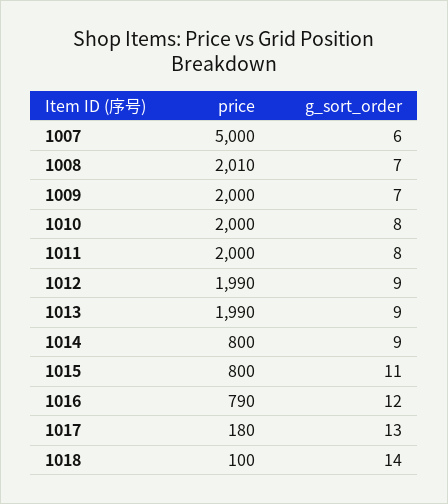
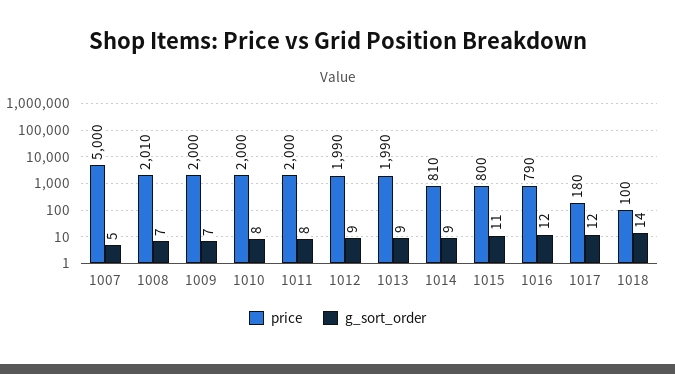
  {
    "price": {
      "1007": 5000,
      "1008": 2010,
      "1009": 2000,
      "1010": 2000,
      "1011": 2000,
      "1012": 1990,
      "1013": 1990,
-     "1014": 800,
+     "1014": 810,
      "1015": 800,
      "1016": 790,
      "1017": 180,
      "1018": 100
    },
    "g_sort_order": {
-     "1007": 6,
+     "1007": 5,
      "1008": 7,
      "1009": 7,
      "1010": 8,
      "1011": 8,
      "1012": 9,
      "1013": 9,
      "1014": 9,
      "1015": 11,
      "1016": 12,
-     "1017": 13,
+     "1017": 12,
      "1018": 14
    }
  }

